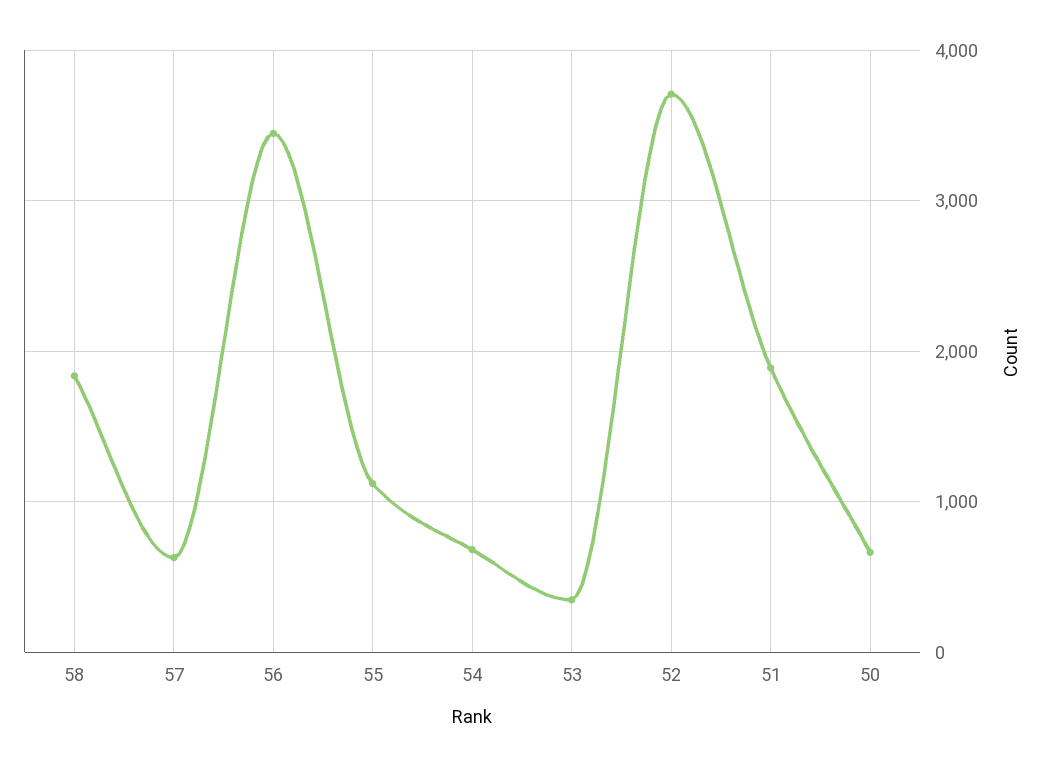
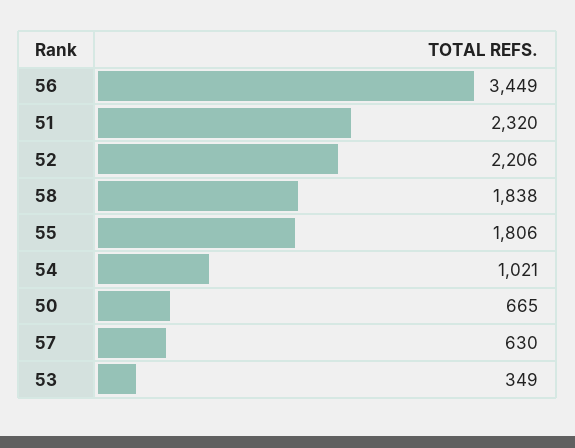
  {
    "58": 1838,
    "57": 630,
    "56": 3449,
-   "55": 1100,
+   "55": 1806,
-   "54": 700,
+   "54": 1021,
    "53": 349,
-   "52": 3700,
+   "52": 2206,
-   "51": 1900,
+   "51": 2320,
    "50": 665
  }

